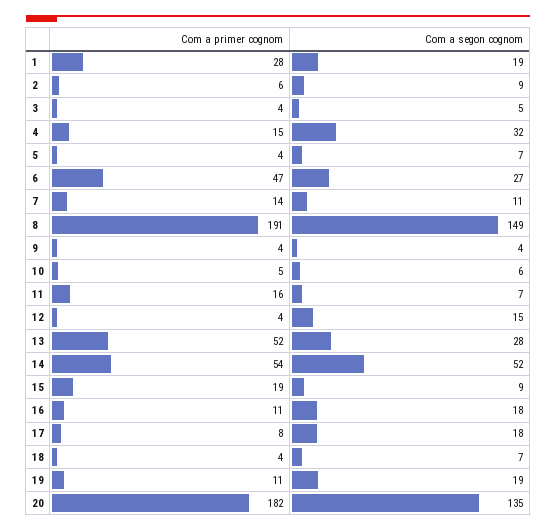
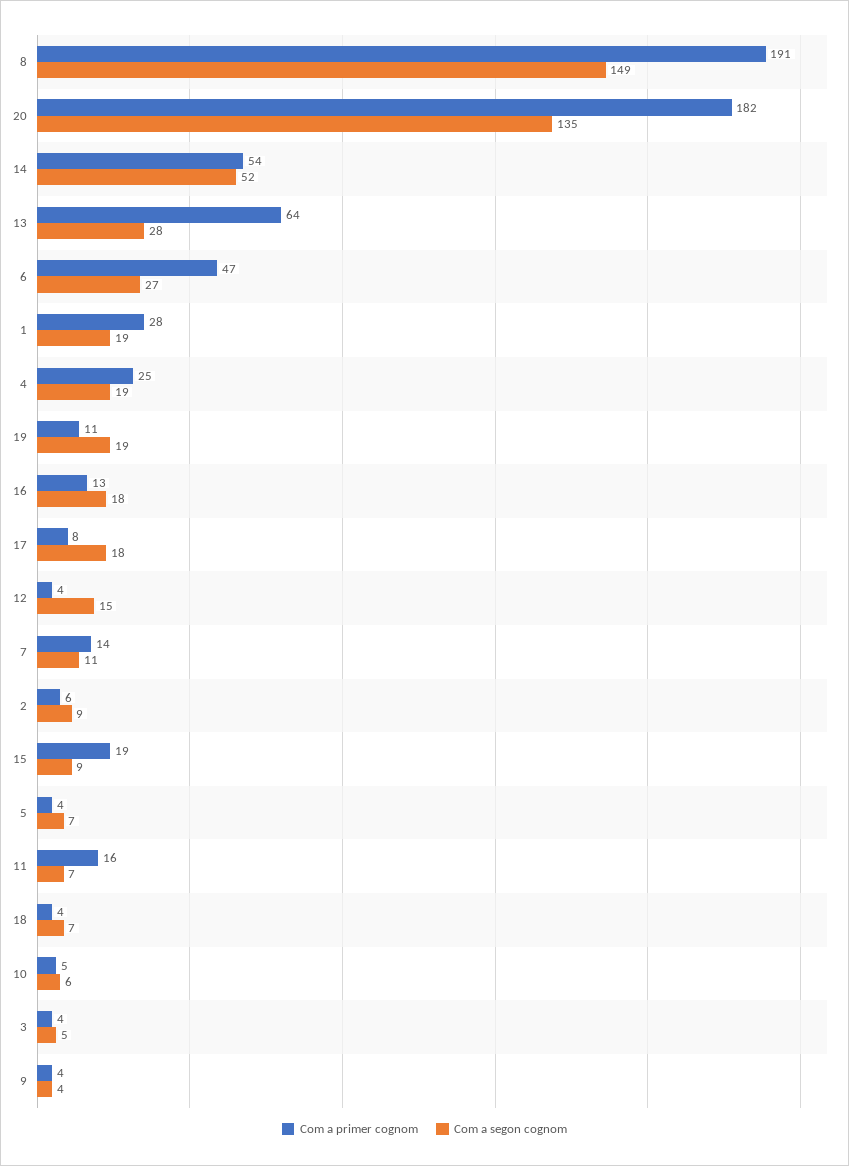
  {
    "Com a primer cognom": {
      "1": 28,
      "2": 6,
      "3": 4,
-     "4": 15,
+     "4": 25,
      "5": 4,
      "6": 47,
      "7": 14,
      "8": 191,
      "9": 4,
      "10": 5,
      "11": 16,
      "12": 4,
-     "13": 52,
+     "13": 64,
      "14": 54,
      "15": 19,
-     "16": 11,
+     "16": 13,
      "17": 8,
      "18": 4,
      "19": 11,
      "20": 182
    },
    "Com a segon cognom": {
      "1": 19,
      "2": 9,
      "3": 5,
-     "4": 32,
+     "4": 19,
      "5": 7,
      "6": 27,
      "7": 11,
      "8": 149,
      "9": 4,
      "10": 6,
      "11": 7,
      "12": 15,
      "13": 28,
      "14": 52,
      "15": 9,
      "16": 18,
      "17": 18,
      "18": 7,
      "19": 19,
      "20": 135
    }
  }

